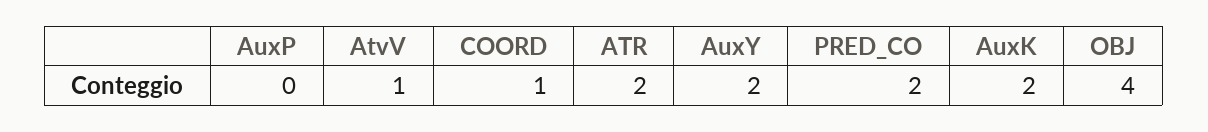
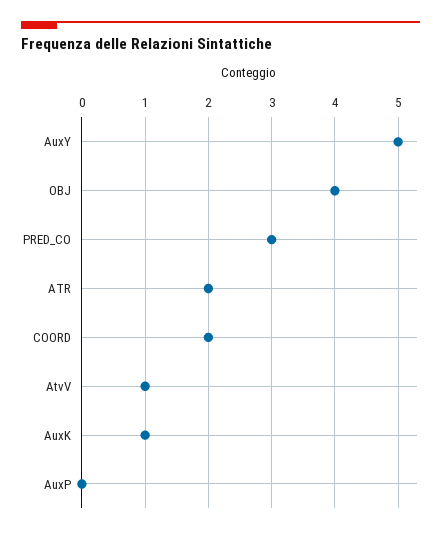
  {
    "AuxP": 0,
    "AtvV": 1,
-   "COORD": 1,
+   "COORD": 2,
    "ATR": 2,
-   "AuxY": 2,
+   "AuxY": 5,
-   "PRED_CO": 2,
+   "PRED_CO": 3,
-   "AuxK": 2,
+   "AuxK": 1,
    "OBJ": 4
  }

